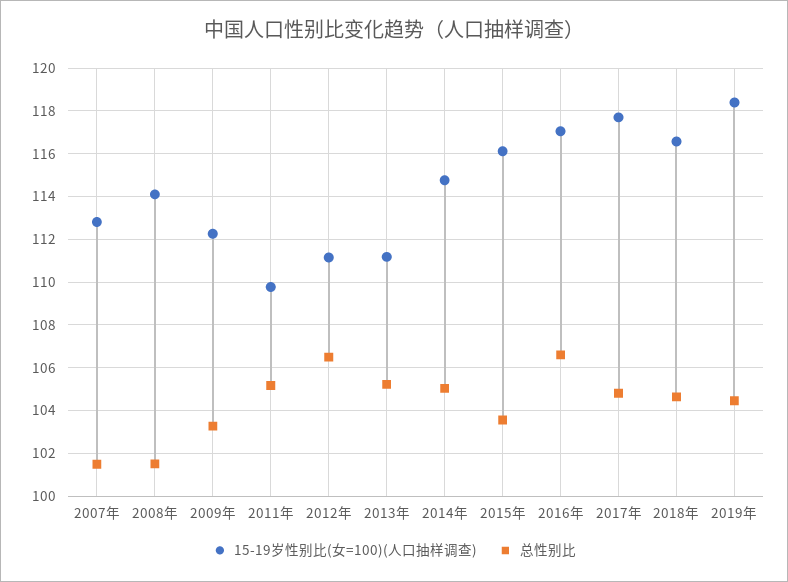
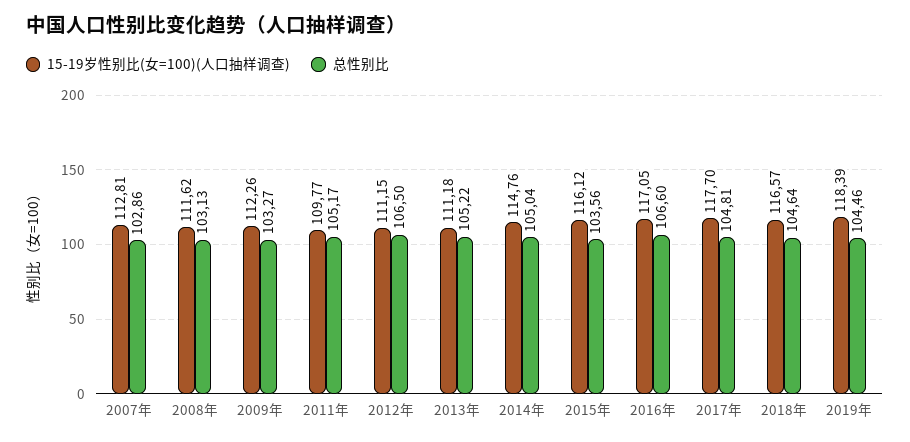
  {
    "15-19岁性别比(女=100)(人口抽样调查)": {
      "2007年": 112.81,
-     "2008年": 114,
+     "2008年": 111.62,
      "2009年": 112.26,
      "2011年": 109.77,
      "2012年": 111.15,
      "2013年": 111.18,
      "2014年": 114.76,
      "2015年": 116.12,
      "2016年": 117.05,
      "2017年": 117.7,
      "2018年": 116.57,
      "2019年": 118.39
    },
    "总性别比": {
-     "2007年": 101.5,
+     "2007年": 102.86,
-     "2008年": 101.5,
+     "2008年": 103.13,
      "2009年": 103.27,
      "2011年": 105.17,
      "2012年": 106.5,
      "2013年": 105.22,
      "2014年": 105.04,
      "2015年": 103.56,
      "2016年": 106.6,
      "2017年": 104.81,
      "2018年": 104.64,
      "2019年": 104.46
    }
  }

